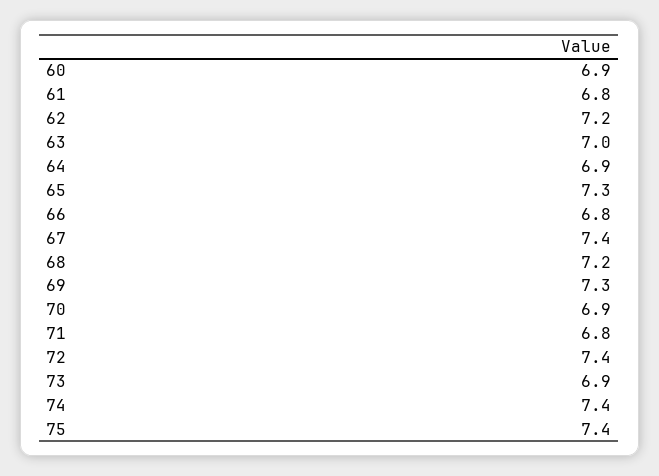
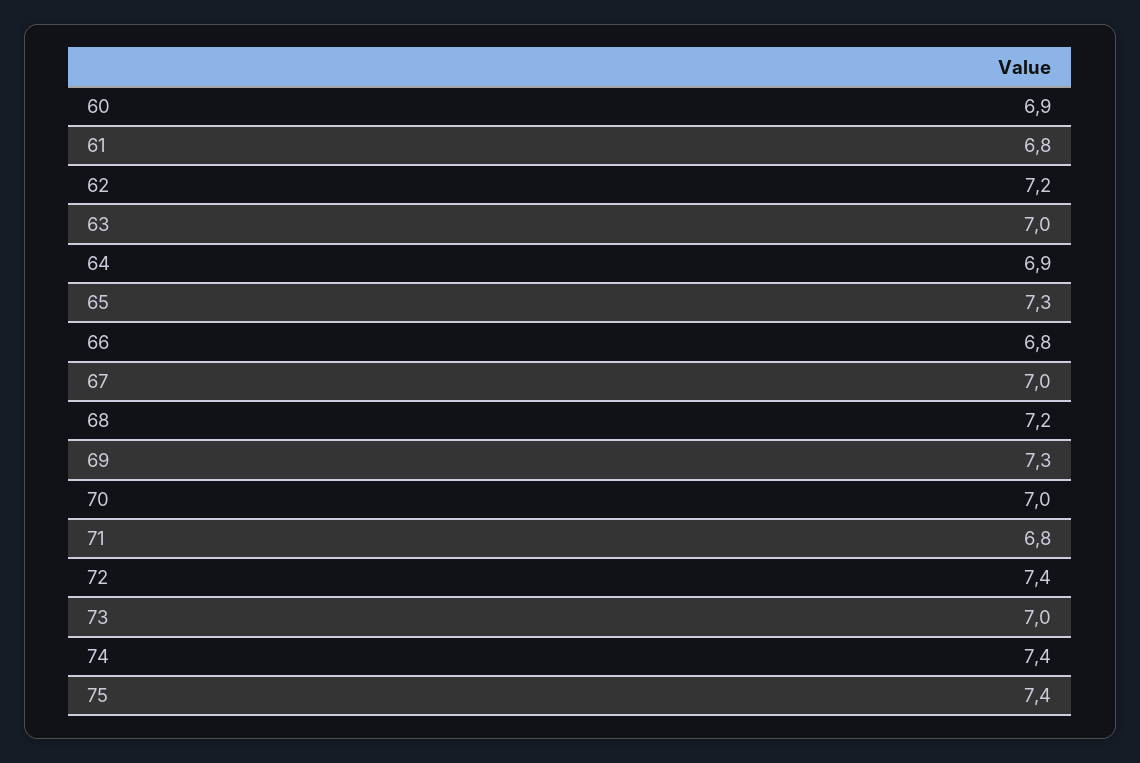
  {
    "60": 6.9,
    "61": 6.8,
    "62": 7.2,
    "63": 7,
    "64": 6.9,
    "65": 7.3,
    "66": 6.8,
-   "67": 7.4,
+   "67": 7,
    "68": 7.2,
    "69": 7.3,
-   "70": 6.9,
+   "70": 7,
    "71": 6.8,
    "72": 7.4,
-   "73": 6.9,
+   "73": 7,
    "74": 7.4,
    "75": 7.4
  }

